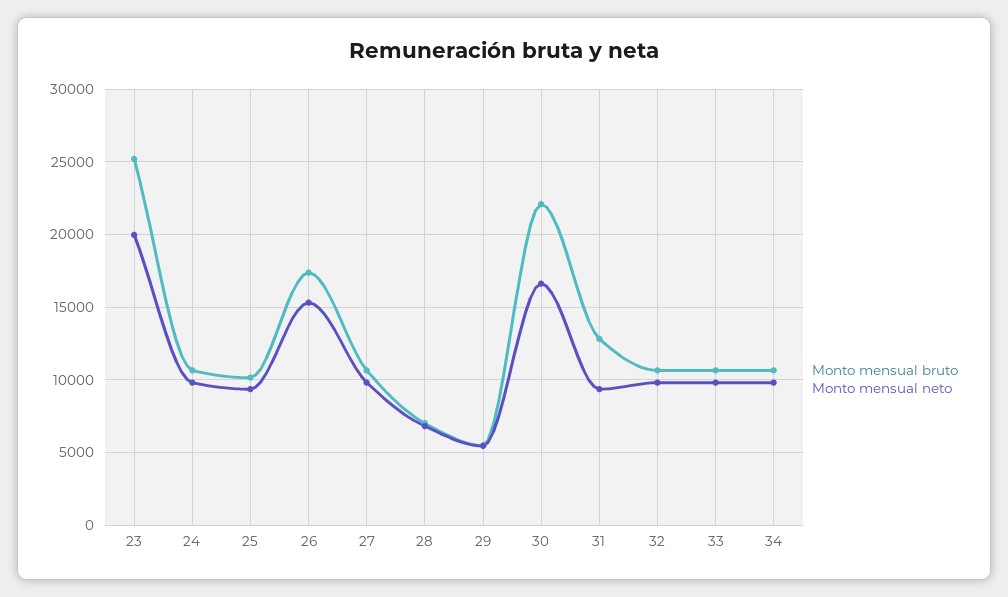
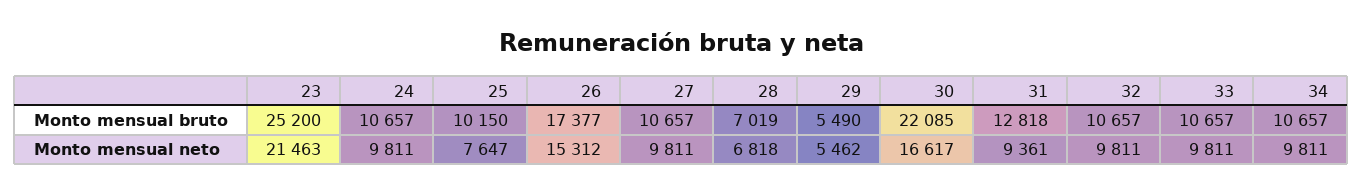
  {
    "Monto mensual bruto": {
      "23": 25200,
      "24": 10657,
      "25": 10150,
      "26": 17377,
      "27": 10657,
      "28": 7019,
      "29": 5490,
      "30": 22085,
      "31": 12818,
      "32": 10657,
      "33": 10657,
      "34": 10657
    },
    "Monto mensual neto": {
-     "23": 20000,
+     "23": 21463,
      "24": 9811,
-     "25": 9500,
+     "25": 7647,
      "26": 15312,
      "27": 9811,
      "28": 6818,
      "29": 5462,
      "30": 16617,
      "31": 9361,
      "32": 9811,
      "33": 9811,
      "34": 9811
    }
  }

